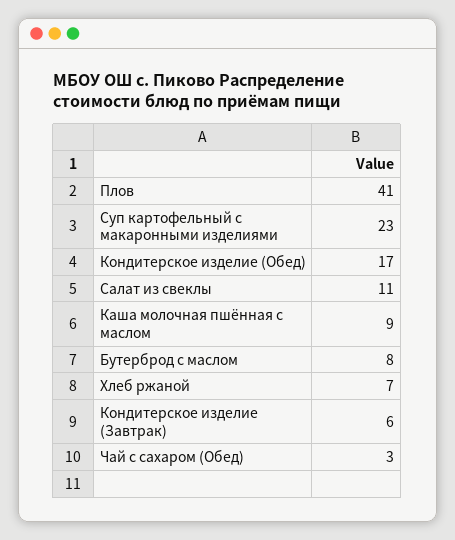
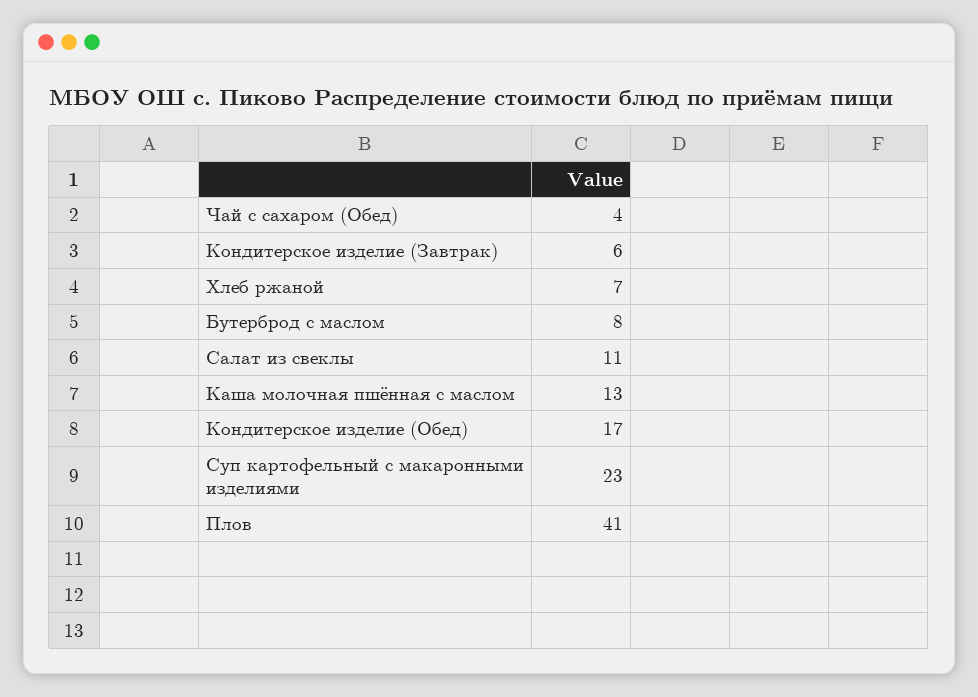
  {
    "Плов": 41,
    "Суп картофельный с макаронными изделиями": 23,
    "Кондитерское изделие (Обед)": 17,
    "Салат из свеклы": 11,
-   "Каша молочная пшённая с маслом": 9,
+   "Каша молочная пшённая с маслом": 13,
    "Бутерброд с маслом": 8,
    "Хлеб ржаной": 7,
    "Кондитерское изделие (Завтрак)": 6,
-   "Чай с сахаром (Обед)": 3
+   "Чай с сахаром (Обед)": 4
  }

